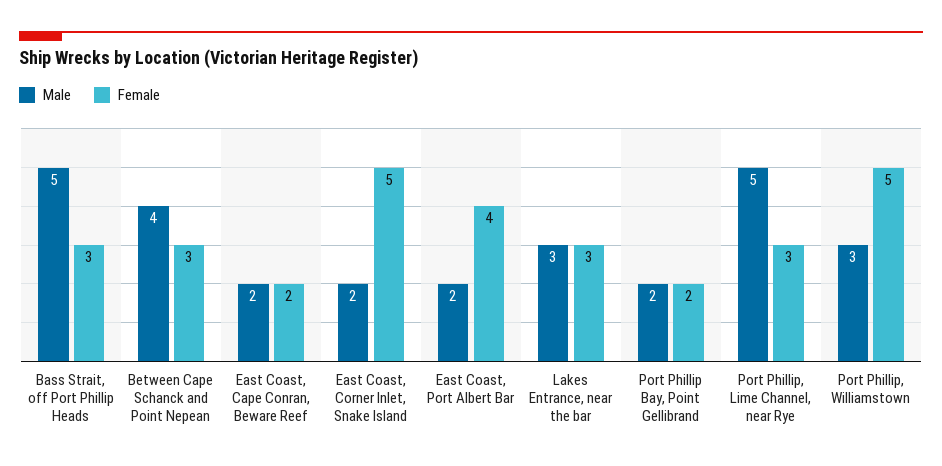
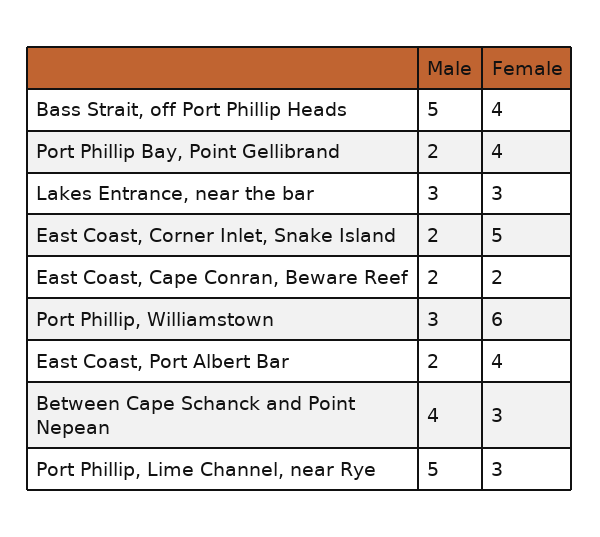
  {
    "Male": {
      "Bass Strait, off Port Phillip Heads": 5,
      "Between Cape Schanck and Point Nepean": 4,
      "East Coast, Cape Conran, Beware Reef": 2,
      "East Coast, Corner Inlet, Snake Island": 2,
      "East Coast, Port Albert Bar": 2,
      "Lakes Entrance, near the bar": 3,
      "Port Phillip Bay, Point Gellibrand": 2,
      "Port Phillip, Lime Channel, near Rye": 5,
      "Port Phillip, Williamstown": 3
    },
    "Female": {
-     "Bass Strait, off Port Phillip Heads": 3,
+     "Bass Strait, off Port Phillip Heads": 4,
      "Between Cape Schanck and Point Nepean": 3,
      "East Coast, Cape Conran, Beware Reef": 2,
      "East Coast, Corner Inlet, Snake Island": 5,
      "East Coast, Port Albert Bar": 4,
      "Lakes Entrance, near the bar": 3,
-     "Port Phillip Bay, Point Gellibrand": 2,
+     "Port Phillip Bay, Point Gellibrand": 4,
      "Port Phillip, Lime Channel, near Rye": 3,
-     "Port Phillip, Williamstown": 5
+     "Port Phillip, Williamstown": 6
    }
  }

